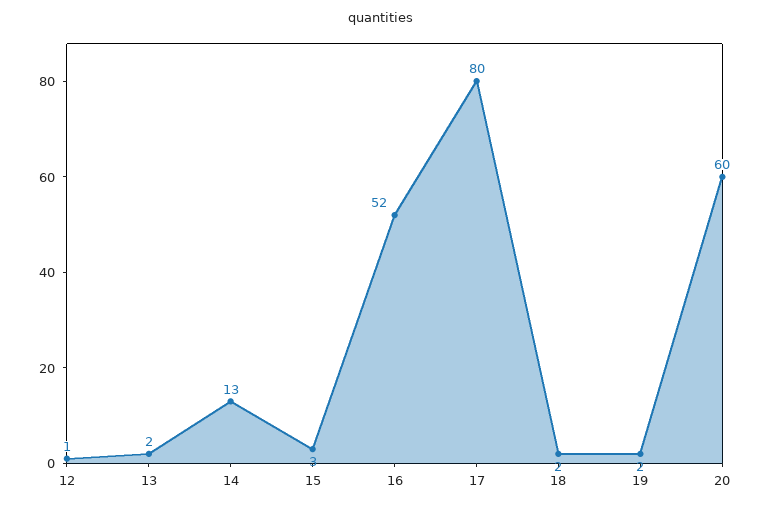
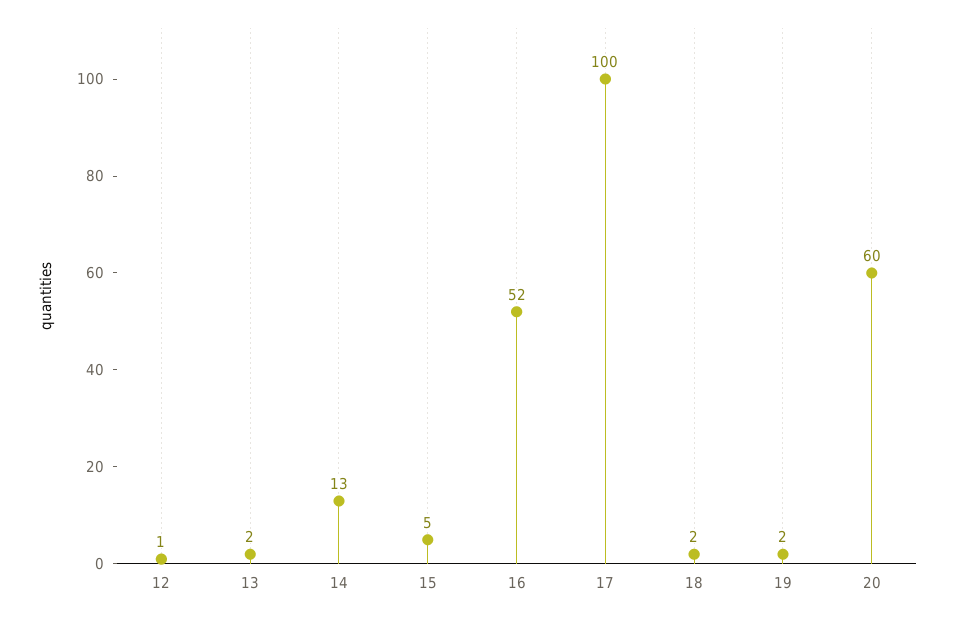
  {
    "12": 1,
    "13": 2,
    "14": 13,
-   "15": 3,
+   "15": 5,
    "16": 52,
-   "17": 80,
+   "17": 100,
    "18": 2,
    "19": 2,
    "20": 60
  }

